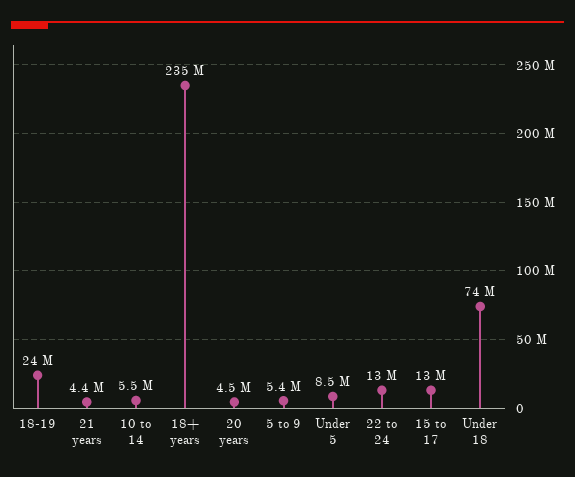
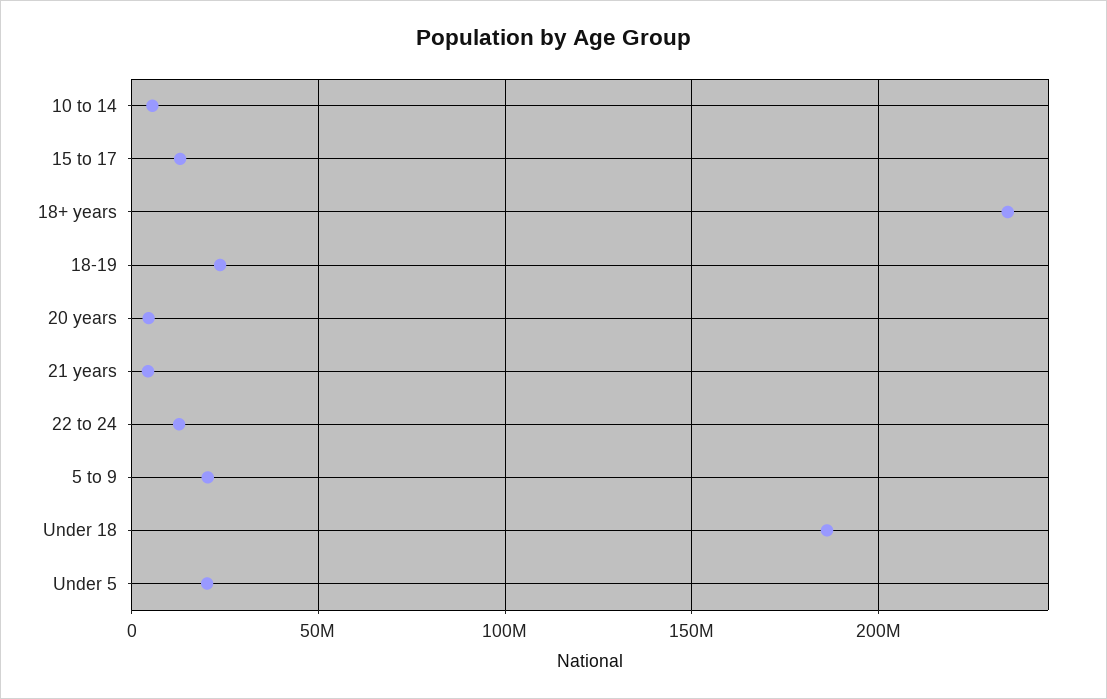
  {
    "18-19": 24000000,
    "21 years": 4400000,
    "10 to 14": 5500000,
    "18+ years": 235000000,
    "20 years": 4500000,
-   "5 to 9": 5400000,
+   "5 to 9": 20000000,
-   "Under 5": 8500000,
+   "Under 5": 20000000,
    "22 to 24": 13000000,
    "15 to 17": 13000000,
-   "Under 18": 74000000
+   "Under 18": 185000000
  }

